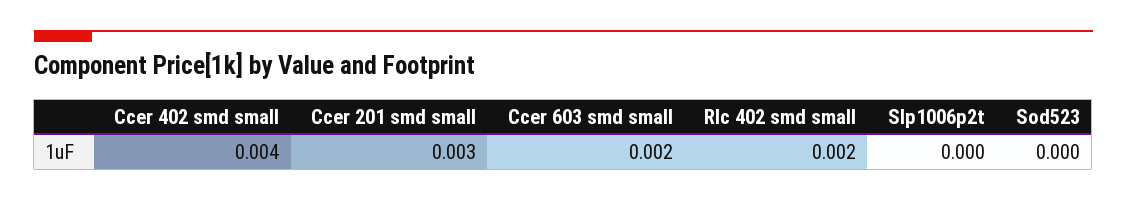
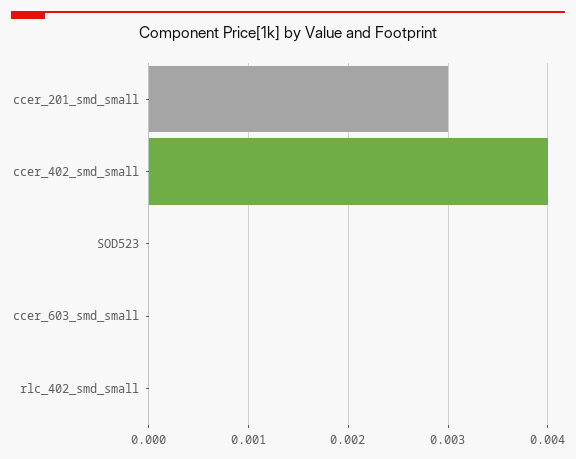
  {
    "Ccer 402 smd small": 0.004,
    "Ccer 201 smd small": 0.003,
-   "Ccer 603 smd small": 0.002,
+   "Ccer 603 smd small": 0,
-   "Rlc 402 smd small": 0.002,
+   "Rlc 402 smd small": 0,
-   "Slp1006p2t": 0,
    "Sod523": 0
  }

